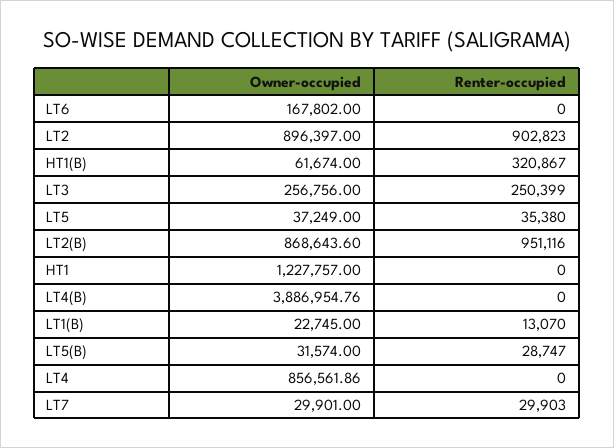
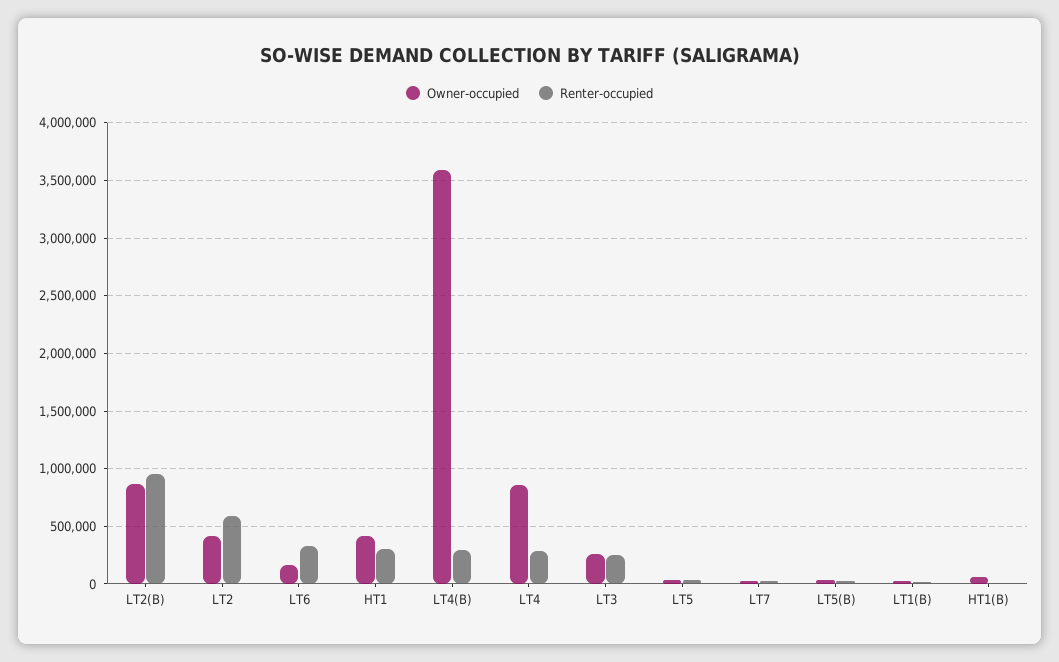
  {
    "Owner-occupied": {
      "LT6": 167802,
-     "LT2": 896397,
+     "LT2": 400000,
      "HT1(B)": 61674,
      "LT3": 256756,
      "LT5": 37249,
      "LT2(B)": 868643.6,
-     "HT1": 1227757,
+     "HT1": 400000,
-     "LT4(B)": 3886954.76,
+     "LT4(B)": 3600000,
      "LT1(B)": 22745,
      "LT5(B)": 31574,
      "LT4": 856561.86,
      "LT7": 29901
    },
    "Renter-occupied": {
-     "LT6": 0,
+     "LT6": 300000,
-     "LT2": 902823,
+     "LT2": 600000,
-     "HT1(B)": 320867,
+     "HT1(B)": 0,
      "LT3": 250399,
      "LT5": 35380,
      "LT2(B)": 951116,
-     "HT1": 0,
+     "HT1": 300000,
-     "LT4(B)": 0,
+     "LT4(B)": 300000,
      "LT1(B)": 13070,
      "LT5(B)": 28747,
-     "LT4": 0,
+     "LT4": 300000,
      "LT7": 29903
    }
  }

